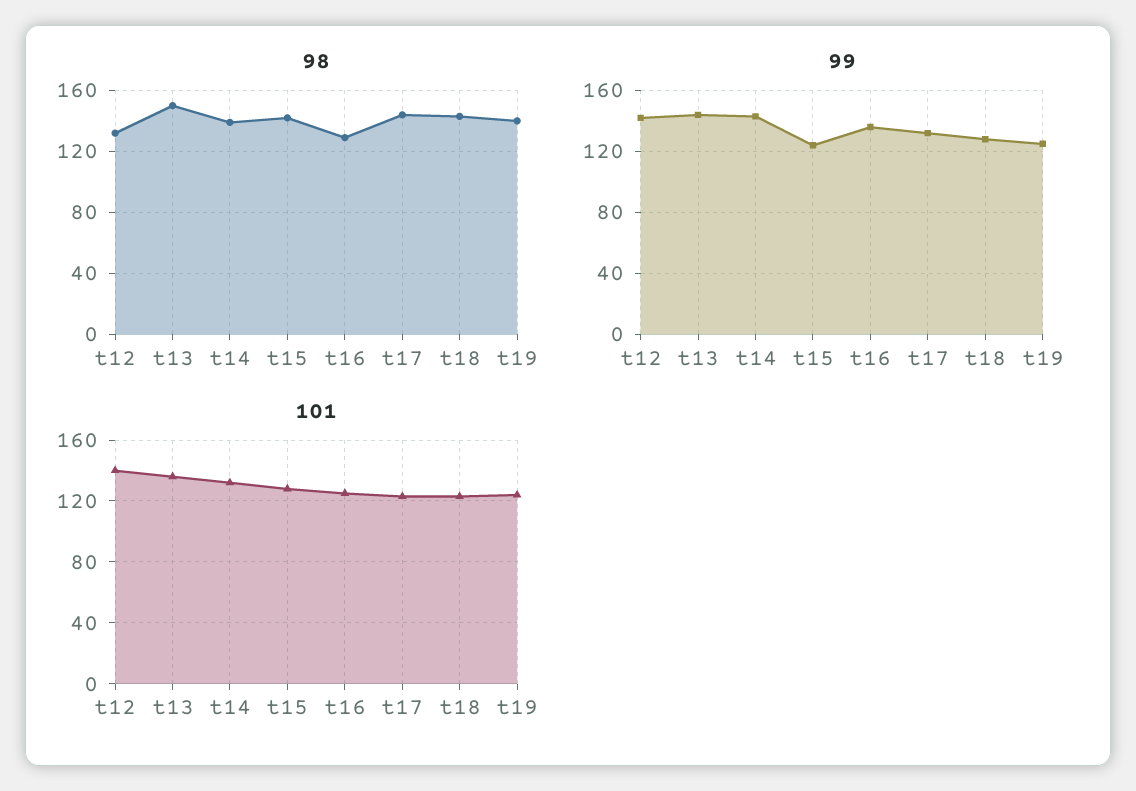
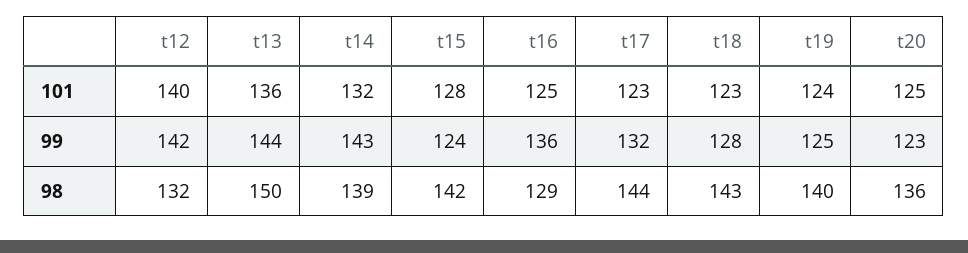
  {
    "98": {
      "t12": 132,
      "t13": 150,
      "t14": 139,
      "t15": 142,
      "t16": 129,
      "t17": 144,
      "t18": 143,
-     "t19": 140
+     "t19": 140,
+     "t20": 136
    },
    "99": {
      "t12": 142,
      "t13": 144,
      "t14": 143,
      "t15": 124,
      "t16": 136,
      "t17": 132,
      "t18": 128,
-     "t19": 125
+     "t19": 125,
+     "t20": 123
    },
    "101": {
      "t12": 140,
      "t13": 136,
      "t14": 132,
      "t15": 128,
      "t16": 125,
      "t17": 123,
      "t18": 123,
-     "t19": 124
+     "t19": 124,
+     "t20": 125
    }
  }

